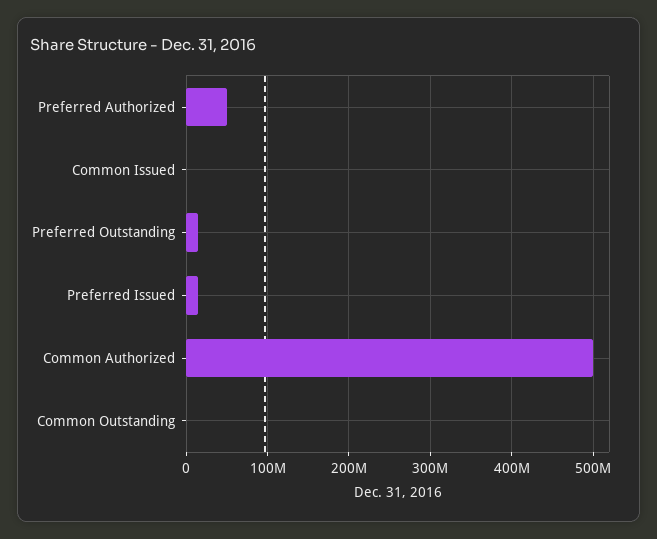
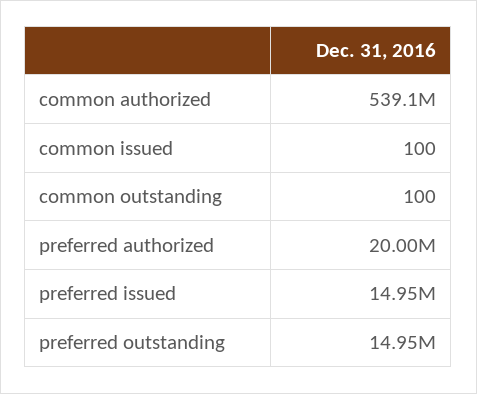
  {
-   "Preferred Authorized": 50000000,
+   "Preferred Authorized": 20000000,
    "Common Issued": 100,
    "Preferred Outstanding": 14950000,
    "Preferred Issued": 14950000,
-   "Common Authorized": 500000000,
+   "Common Authorized": 539100000,
    "Common Outstanding": 100
  }

